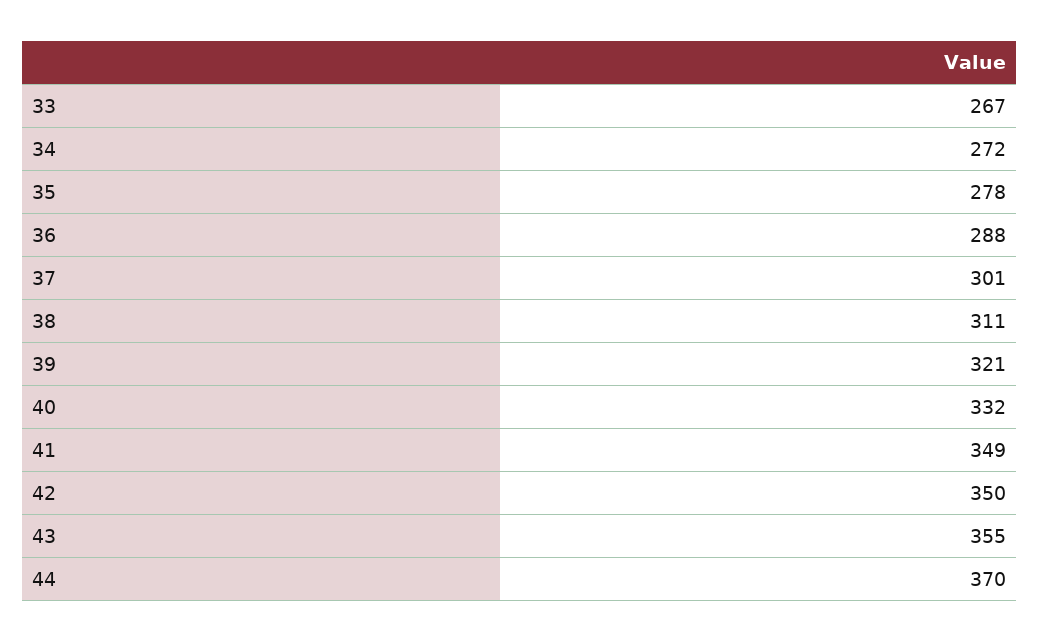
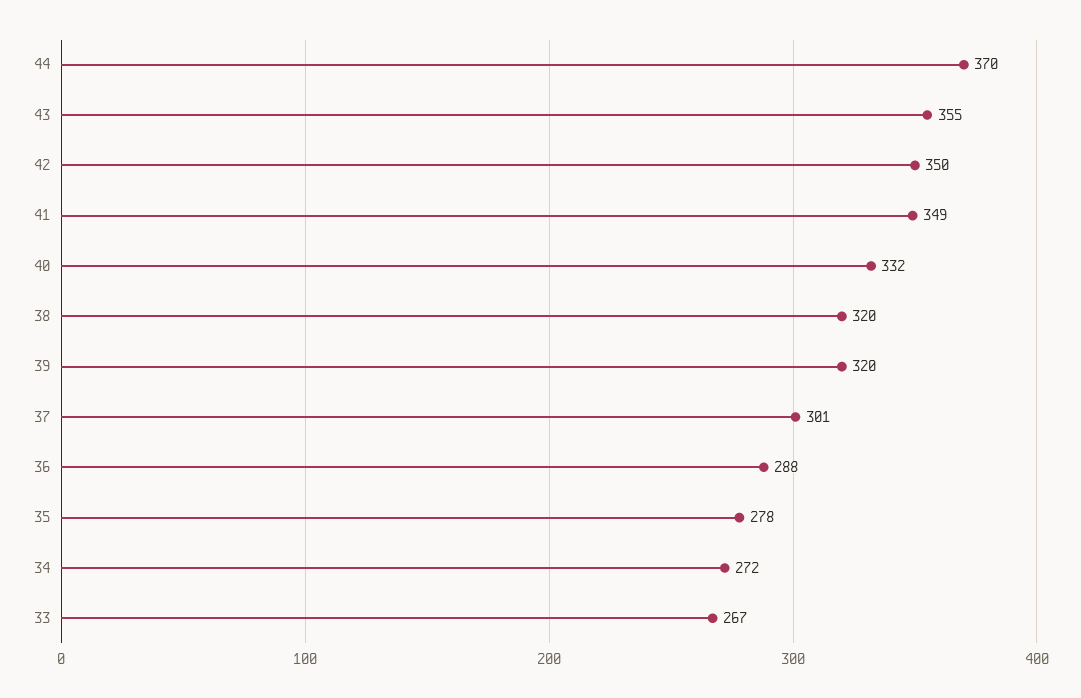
  {
    "33": 267,
    "34": 272,
    "35": 278,
    "36": 288,
    "37": 301,
-   "38": 311,
+   "38": 320,
-   "39": 321,
+   "39": 320,
    "40": 332,
    "41": 349,
    "42": 350,
    "43": 355,
    "44": 370
  }

